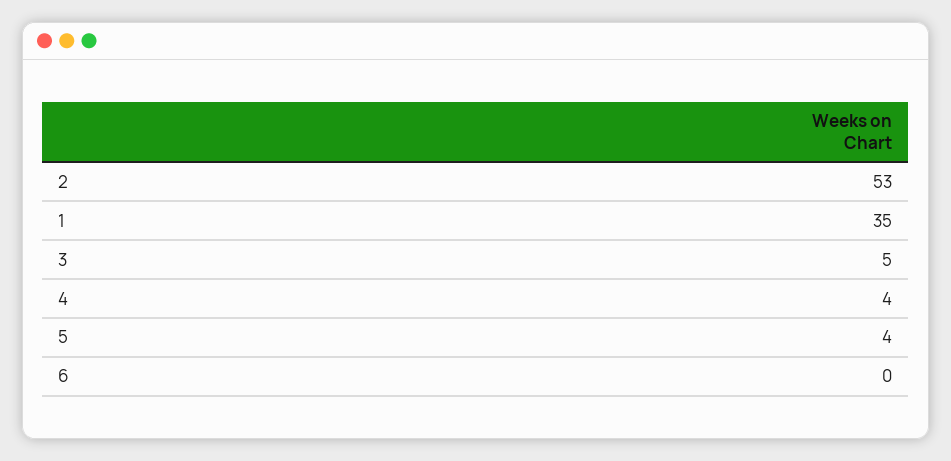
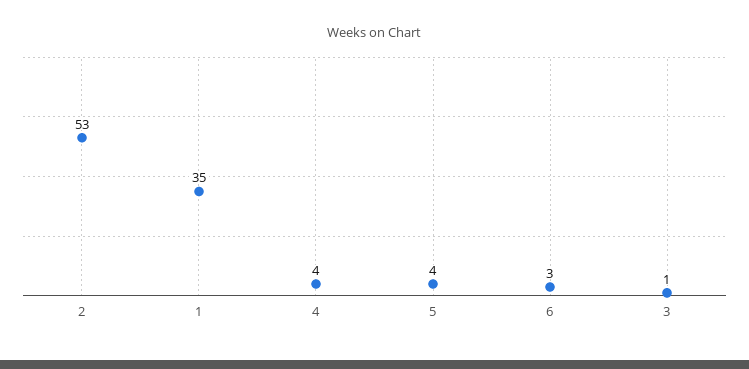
  {
    "2": 53,
    "1": 35,
-   "3": 5,
+   "3": 1,
    "4": 4,
    "5": 4,
-   "6": 0
+   "6": 3
  }

